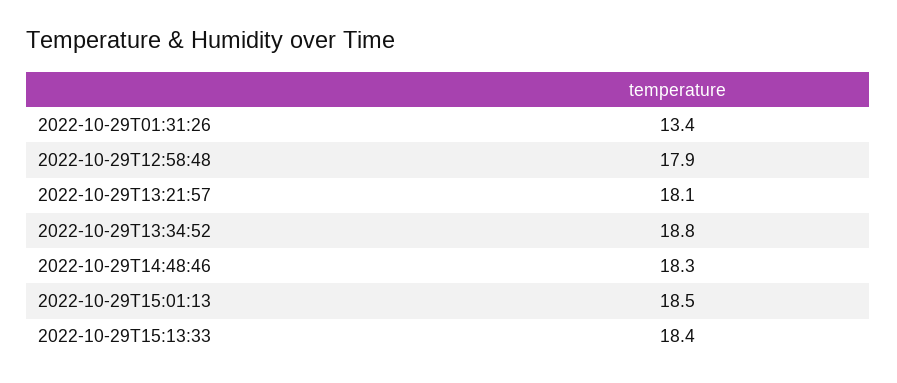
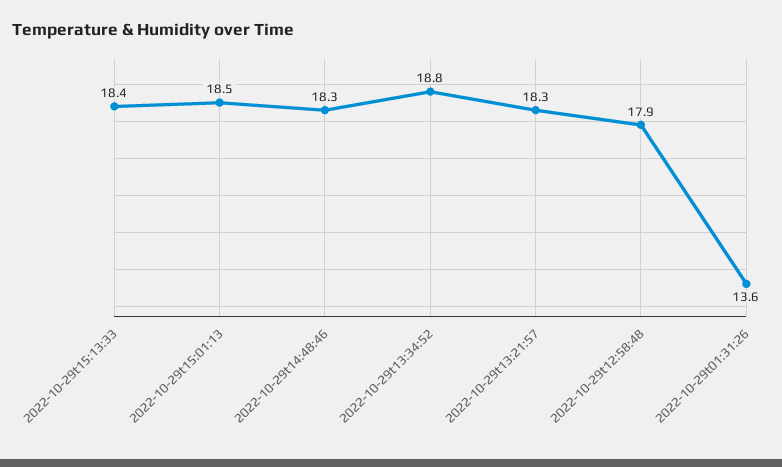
  {
-   "2022-10-29T01:31:26": 13.4,
+   "2022-10-29T01:31:26": 13.6,
    "2022-10-29T12:58:48": 17.9,
-   "2022-10-29T13:21:57": 18.1,
+   "2022-10-29T13:21:57": 18.3,
    "2022-10-29T13:34:52": 18.8,
    "2022-10-29T14:48:46": 18.3,
    "2022-10-29T15:01:13": 18.5,
    "2022-10-29T15:13:33": 18.4
  }

